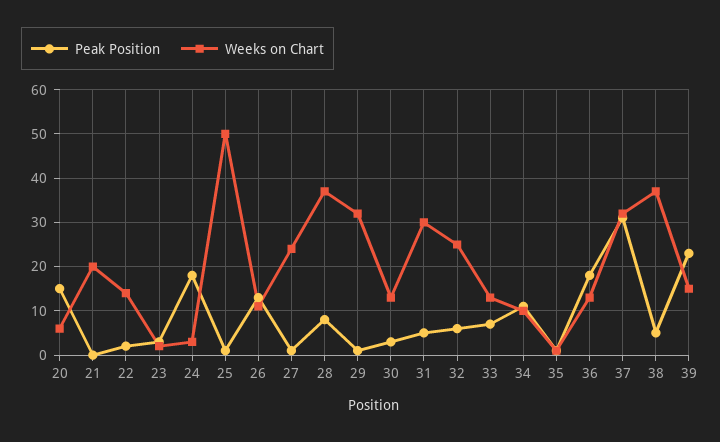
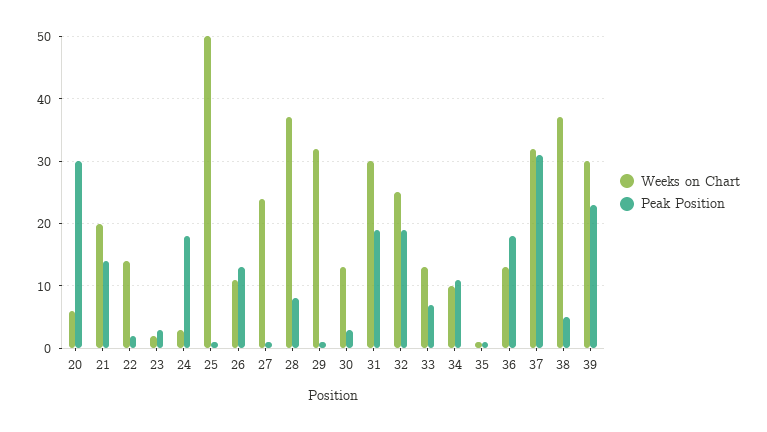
  {
    "Peak Position": {
-     "20": 15,
+     "20": 30,
-     "21": 0,
+     "21": 14,
      "22": 2,
      "23": 3,
      "24": 18,
      "25": 1,
      "26": 13,
      "27": 1,
      "28": 8,
      "29": 1,
      "30": 3,
-     "31": 5,
+     "31": 19,
-     "32": 5,
+     "32": 19,
      "33": 7,
      "34": 11,
      "35": 1,
      "36": 18,
      "37": 31,
      "38": 5,
      "39": 23
    },
    "Weeks on Chart": {
      "20": 6,
      "21": 20,
      "22": 14,
      "23": 2,
      "24": 3,
      "25": 50,
      "26": 11,
      "27": 24,
      "28": 37,
      "29": 32,
      "30": 13,
      "31": 30,
      "32": 25,
      "33": 13,
      "34": 10,
      "35": 1,
      "36": 13,
      "37": 32,
      "38": 37,
-     "39": 15
+     "39": 30
    }
  }

